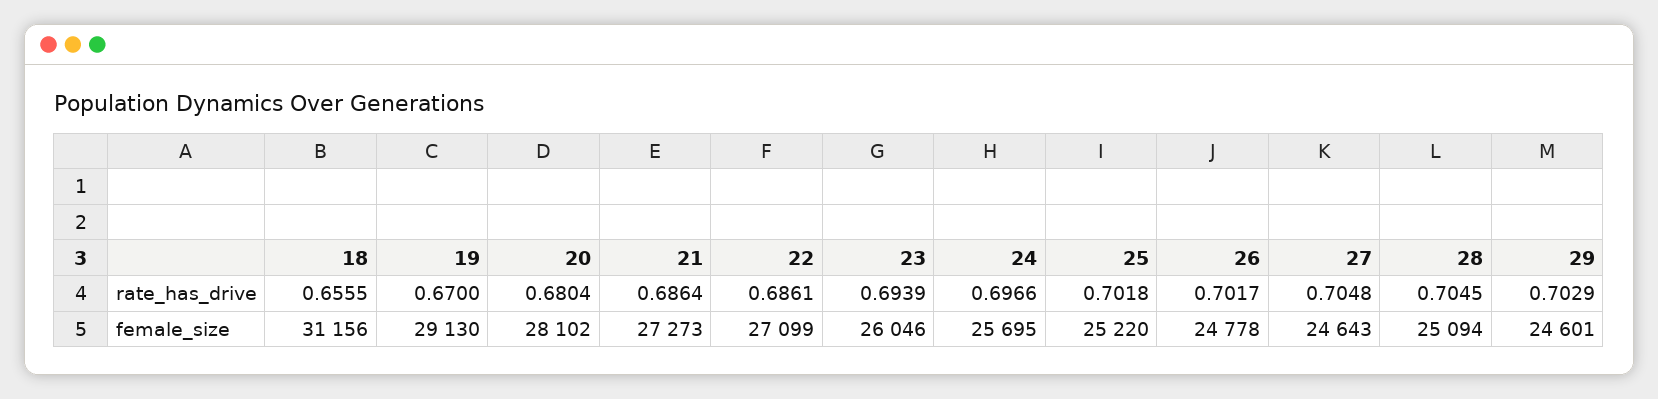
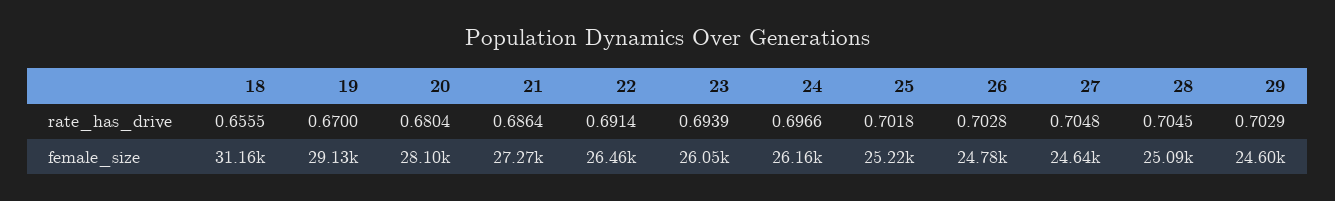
  {
    "18": {
      "rate_has_drive": 0.6555,
      "female_size": 31156
    },
    "19": {
      "rate_has_drive": 0.67,
      "female_size": 29130
    },
    "20": {
      "rate_has_drive": 0.6804,
      "female_size": 28102
    },
    "21": {
      "rate_has_drive": 0.6864,
      "female_size": 27273
    },
    "22": {
-     "rate_has_drive": 0.6861,
+     "rate_has_drive": 0.6914,
-     "female_size": 27099
+     "female_size": 26460
    },
    "23": {
      "rate_has_drive": 0.6939,
      "female_size": 26046
    },
    "24": {
      "rate_has_drive": 0.6966,
-     "female_size": 25695
+     "female_size": 26160
    },
    "25": {
      "rate_has_drive": 0.7018,
      "female_size": 25220
    },
    "26": {
-     "rate_has_drive": 0.7017,
+     "rate_has_drive": 0.7028,
      "female_size": 24778
    },
    "27": {
      "rate_has_drive": 0.7048,
      "female_size": 24643
    },
    "28": {
      "rate_has_drive": 0.7045,
      "female_size": 25094
    },
    "29": {
      "rate_has_drive": 0.7029,
      "female_size": 24601
    }
  }

